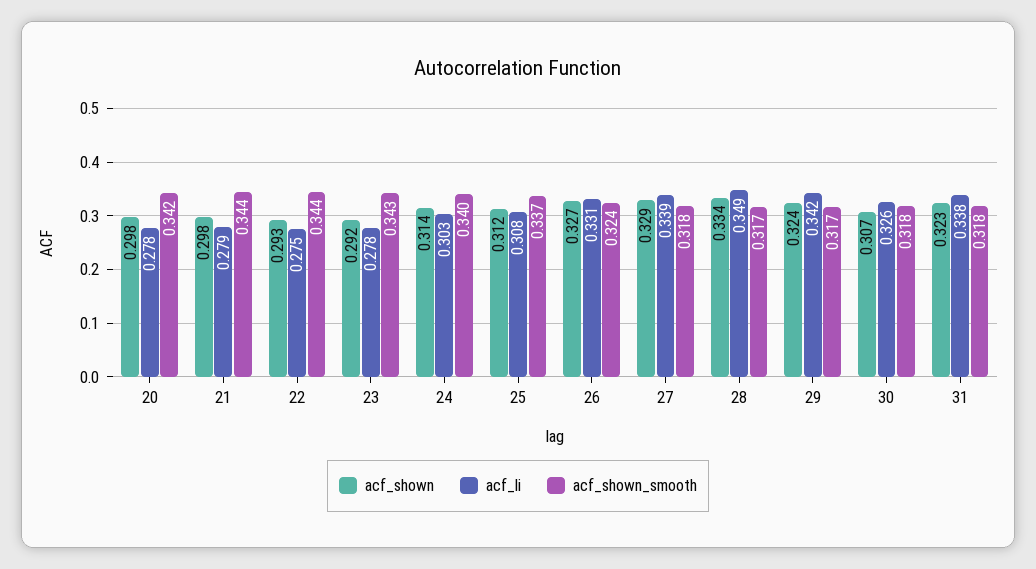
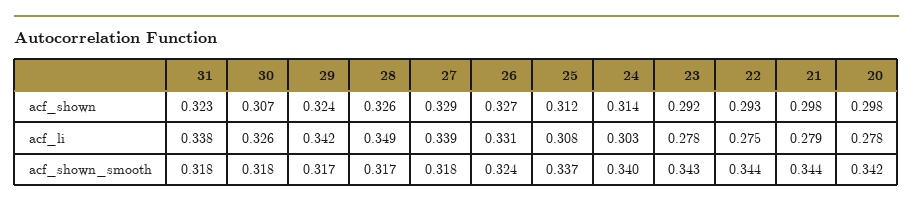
  {
    "acf_shown": {
      "20": 0.298,
      "21": 0.298,
      "22": 0.293,
      "23": 0.292,
      "24": 0.314,
      "25": 0.312,
      "26": 0.327,
      "27": 0.329,
-     "28": 0.334,
+     "28": 0.326,
      "29": 0.324,
      "30": 0.307,
      "31": 0.323
    },
    "acf_li": {
      "20": 0.278,
      "21": 0.279,
      "22": 0.275,
      "23": 0.278,
      "24": 0.303,
      "25": 0.308,
      "26": 0.331,
      "27": 0.339,
      "28": 0.349,
      "29": 0.342,
      "30": 0.326,
      "31": 0.338
    },
    "acf_shown_smooth": {
      "20": 0.342,
      "21": 0.344,
      "22": 0.344,
      "23": 0.343,
      "24": 0.34,
      "25": 0.337,
      "26": 0.324,
      "27": 0.318,
      "28": 0.317,
      "29": 0.317,
      "30": 0.318,
      "31": 0.318
    }
  }

